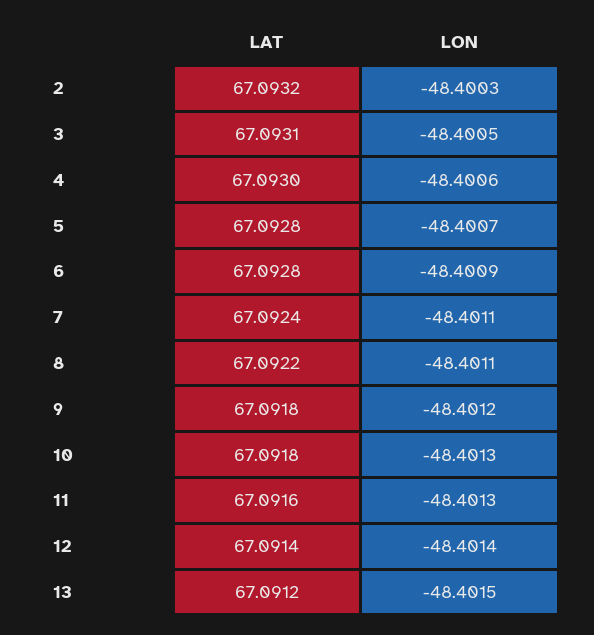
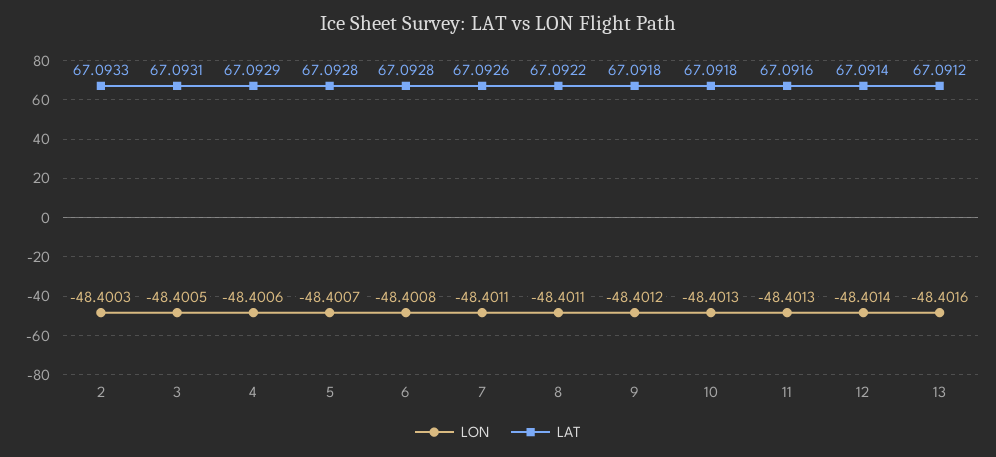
  {
    "LAT": {
-     "2": 67.0932,
+     "2": 67.0933,
      "3": 67.0931,
-     "4": 67.093,
+     "4": 67.0929,
      "5": 67.0928,
      "6": 67.0928,
-     "7": 67.0924,
+     "7": 67.0926,
      "8": 67.0922,
      "9": 67.0918,
      "10": 67.0918,
      "11": 67.0916,
      "12": 67.0914,
      "13": 67.0912
    },
    "LON": {
      "2": -48.4003,
      "3": -48.4005,
      "4": -48.4006,
      "5": -48.4007,
-     "6": -48.4009,
+     "6": -48.4008,
      "7": -48.4011,
      "8": -48.4011,
      "9": -48.4012,
      "10": -48.4013,
      "11": -48.4013,
      "12": -48.4014,
-     "13": -48.4015
+     "13": -48.4016
    }
  }

